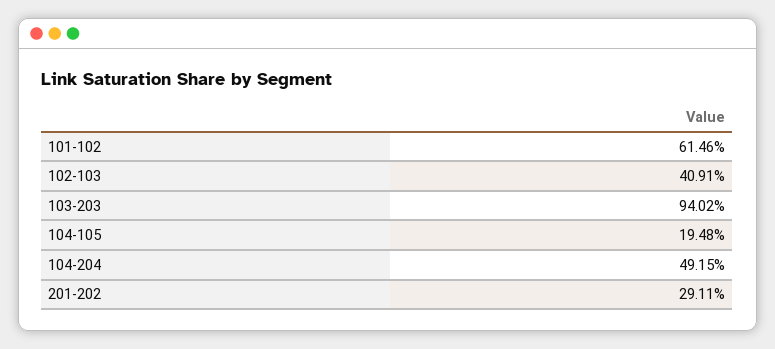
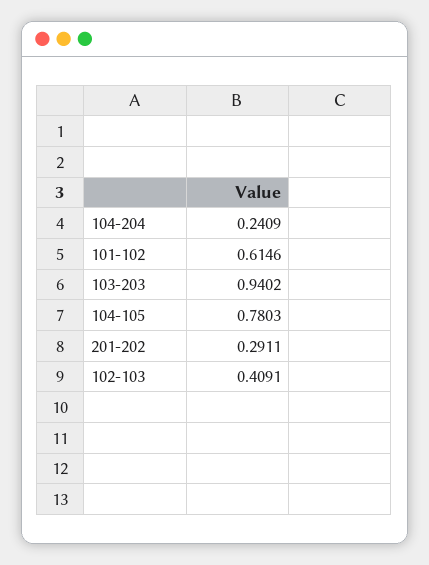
  {
    "101-102": 0.6146,
    "102-103": 0.4091,
    "103-203": 0.9402,
-   "104-105": 0.1948,
+   "104-105": 0.7803,
-   "104-204": 0.4915,
+   "104-204": 0.2409,
    "201-202": 0.2911
  }

